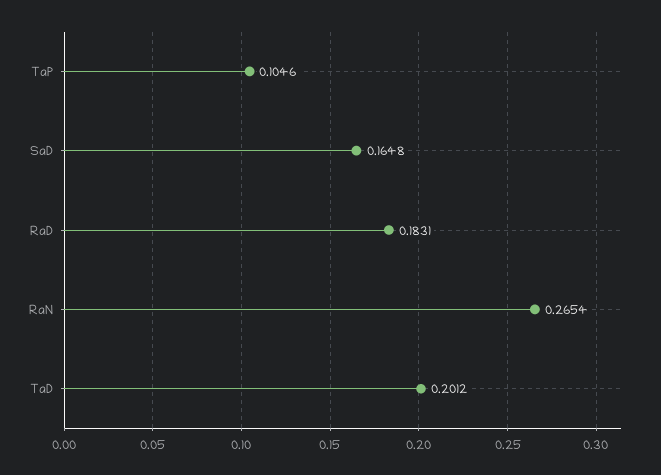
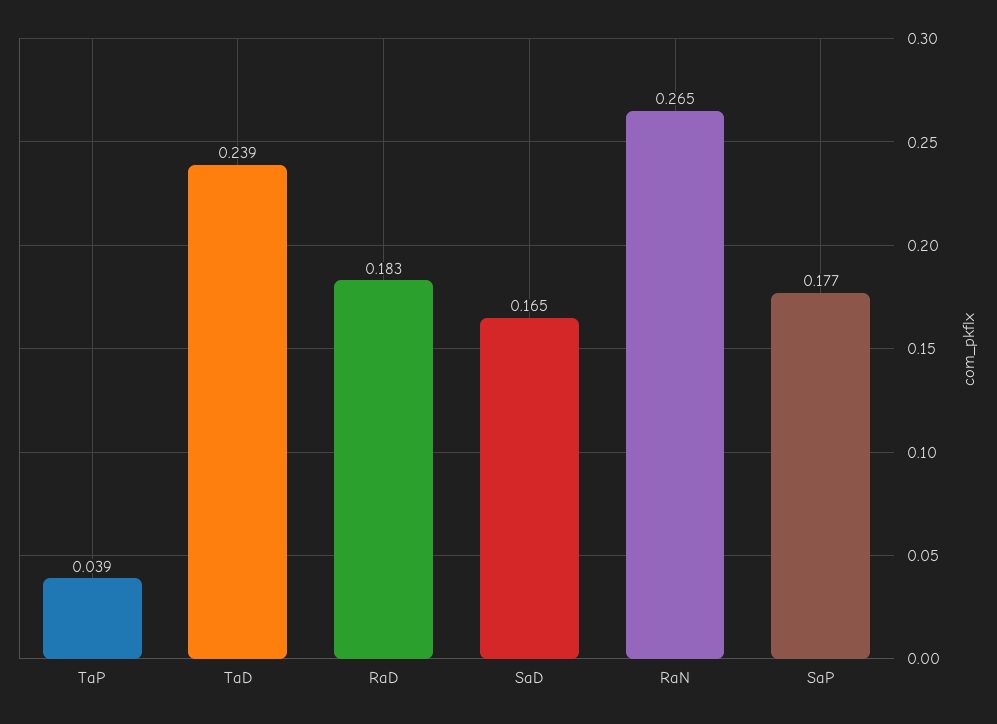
  {
-   "TaP": 0.1046,
+   "TaP": 0.039,
    "SaD": 0.1648,
    "RaD": 0.1831,
    "RaN": 0.2654,
-   "TaD": 0.2012
+   "TaD": 0.239,
+   "SaP": 0.177
  }

